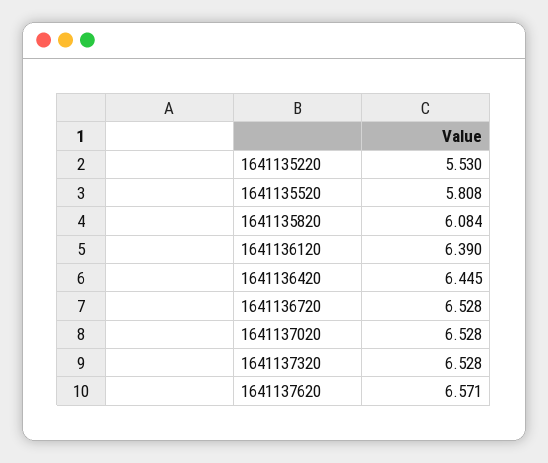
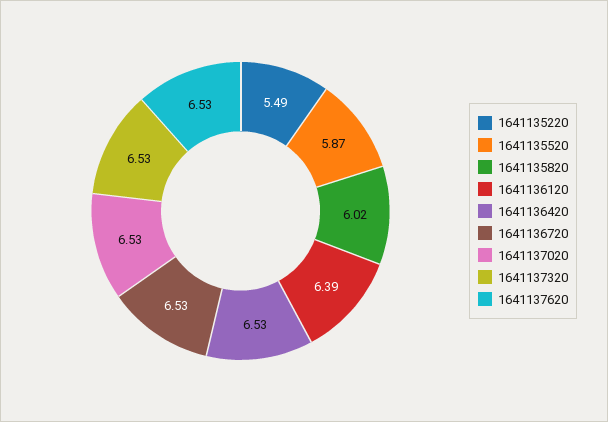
  {
-   "1641135220": 5.53,
+   "1641135220": 5.49,
-   "1641135520": 5.808,
+   "1641135520": 5.87,
-   "1641135820": 6.084,
+   "1641135820": 6.02,
    "1641136120": 6.39,
-   "1641136420": 6.445,
+   "1641136420": 6.53,
    "1641136720": 6.528,
    "1641137020": 6.528,
    "1641137320": 6.528,
-   "1641137620": 6.571
+   "1641137620": 6.53
  }

